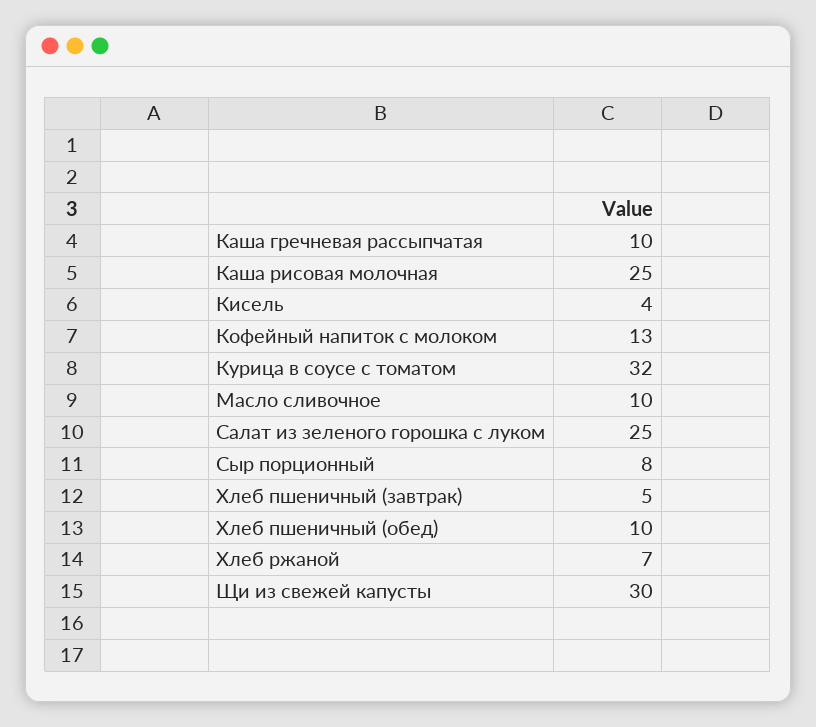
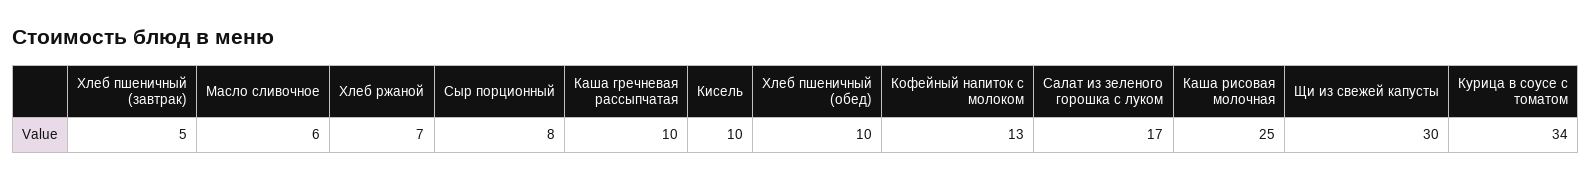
  {
    "Каша гречневая рассыпчатая": 10,
    "Каша рисовая молочная": 25,
-   "Кисель": 4,
+   "Кисель": 10,
    "Кофейный напиток с молоком": 13,
-   "Курица в соусе с томатом": 32,
+   "Курица в соусе с томатом": 34,
-   "Масло сливочное": 10,
+   "Масло сливочное": 6,
-   "Салат из зеленого горошка с луком": 25,
+   "Салат из зеленого горошка с луком": 17,
    "Сыр порционный": 8,
    "Хлеб пшеничный (завтрак)": 5,
    "Хлеб пшеничный (обед)": 10,
    "Хлеб ржаной": 7,
    "Щи из свежей капусты": 30
  }

